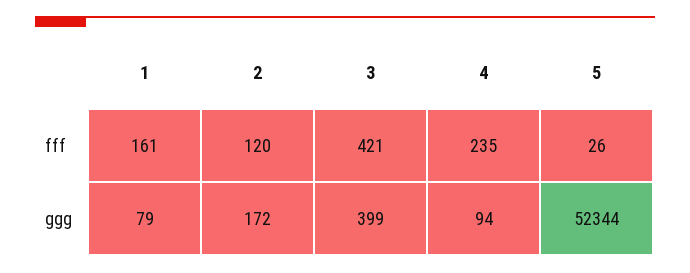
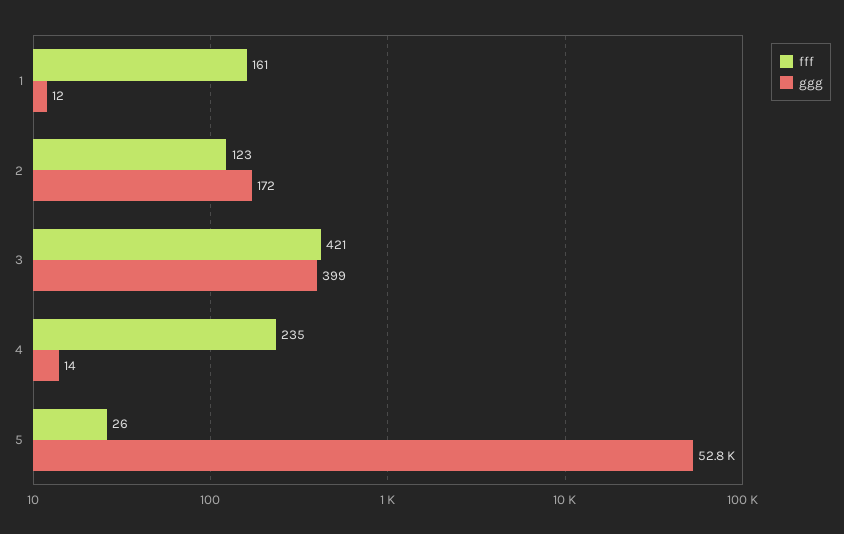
  {
    "fff": {
      "1": 161,
-     "2": 120,
+     "2": 123,
      "3": 421,
      "4": 235,
      "5": 26
    },
    "ggg": {
-     "1": 79,
+     "1": 12,
      "2": 172,
      "3": 399,
-     "4": 94,
+     "4": 14,
-     "5": 52344
+     "5": 52800
    }
  }

